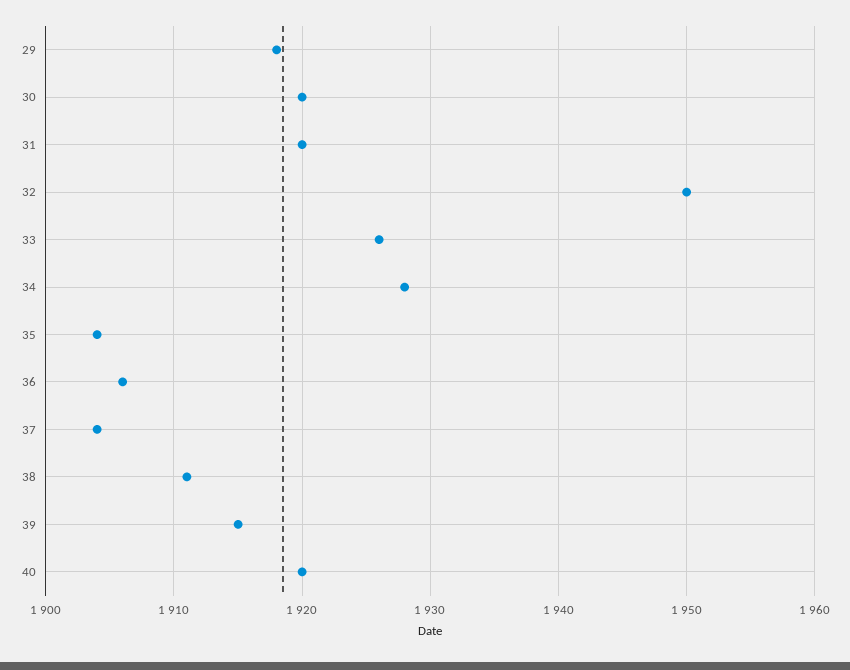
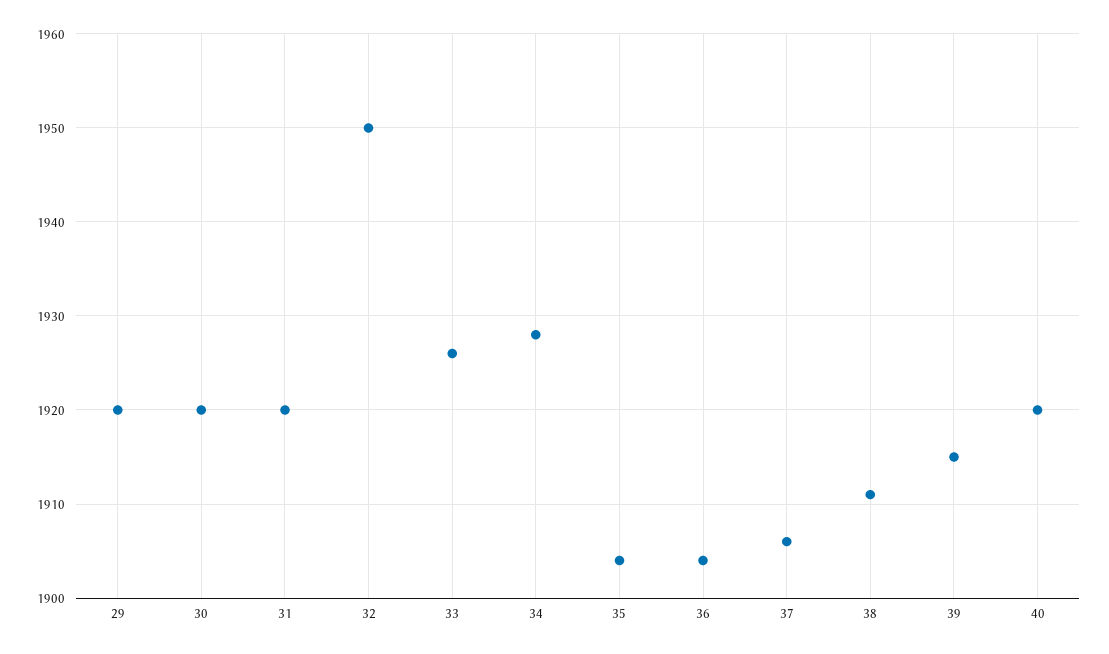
  {
-   "29": 1918,
+   "29": 1920,
    "30": 1920,
    "31": 1920,
    "32": 1950,
    "33": 1926,
    "34": 1928,
    "35": 1904,
-   "36": 1906,
+   "36": 1904,
-   "37": 1904,
+   "37": 1906,
    "38": 1911,
    "39": 1915,
    "40": 1920
  }

